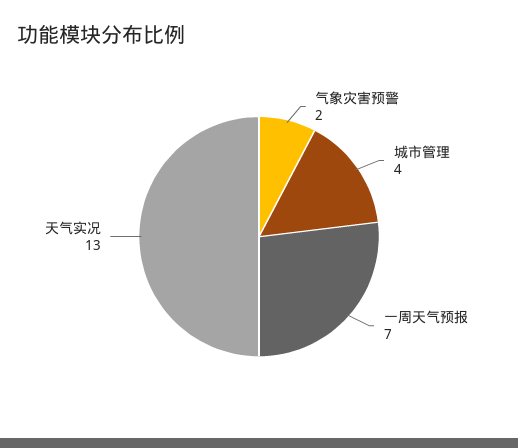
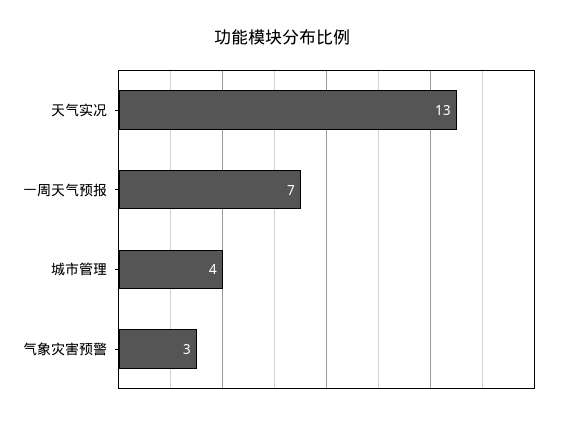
  {
-   "气象灾害预警": 2,
+   "气象灾害预警": 3,
    "城市管理": 4,
    "一周天气预报": 7,
    "天气实况": 13
  }

